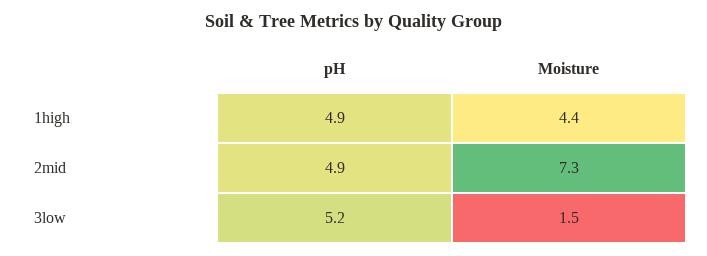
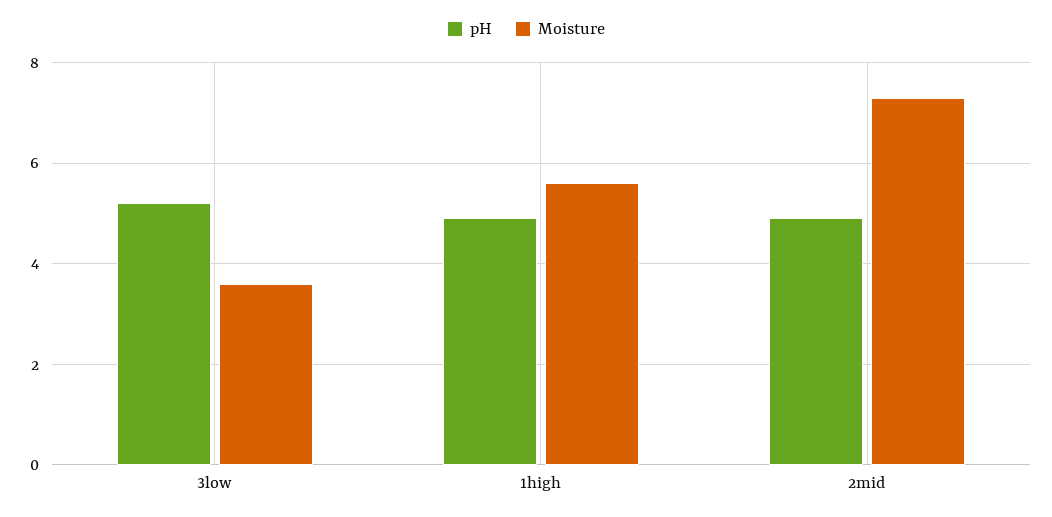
  {
    "pH": {
      "1high": 4.9,
      "2mid": 4.9,
      "3low": 5.2
    },
    "Moisture": {
-     "1high": 4.4,
+     "1high": 5.5,
      "2mid": 7.3,
-     "3low": 1.5
+     "3low": 3.5
    }
  }

